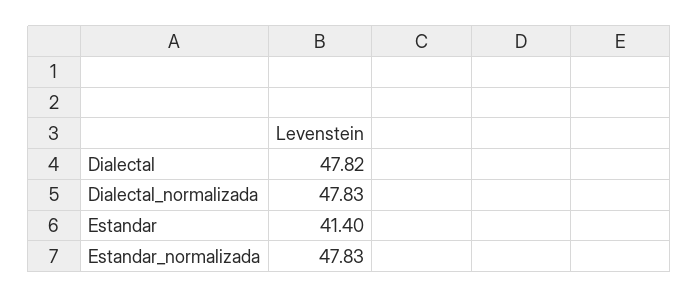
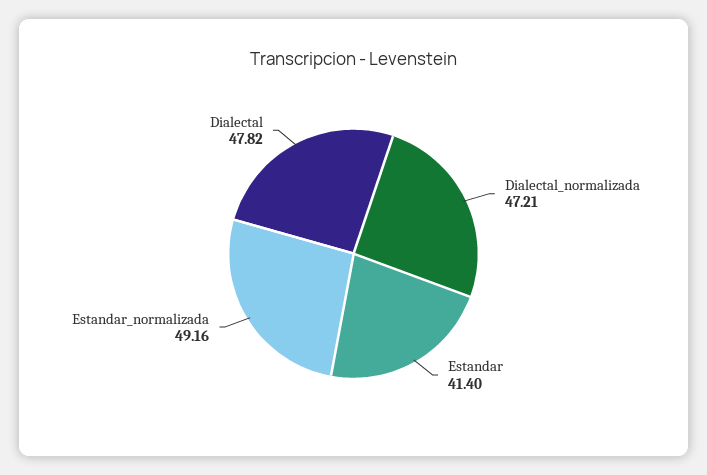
  {
    "Dialectal": 47.82,
-   "Dialectal_normalizada": 47.83,
+   "Dialectal_normalizada": 47.21,
    "Estandar": 41.4,
-   "Estandar_normalizada": 47.83
+   "Estandar_normalizada": 49.16
  }

